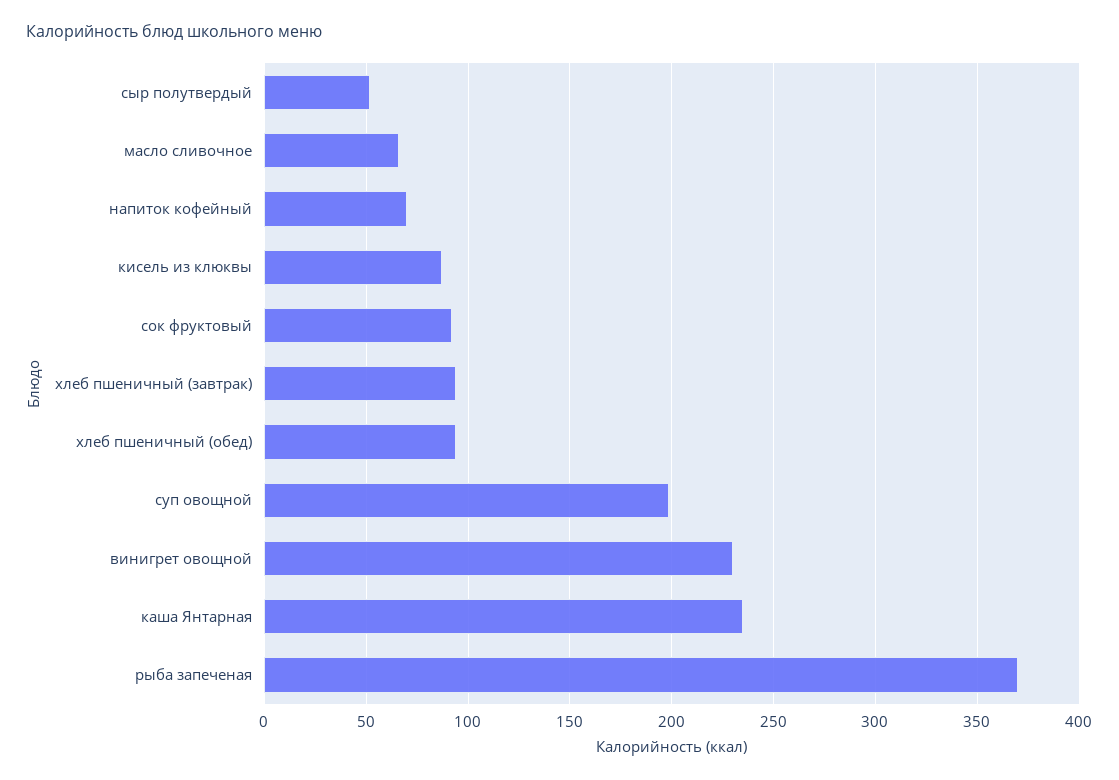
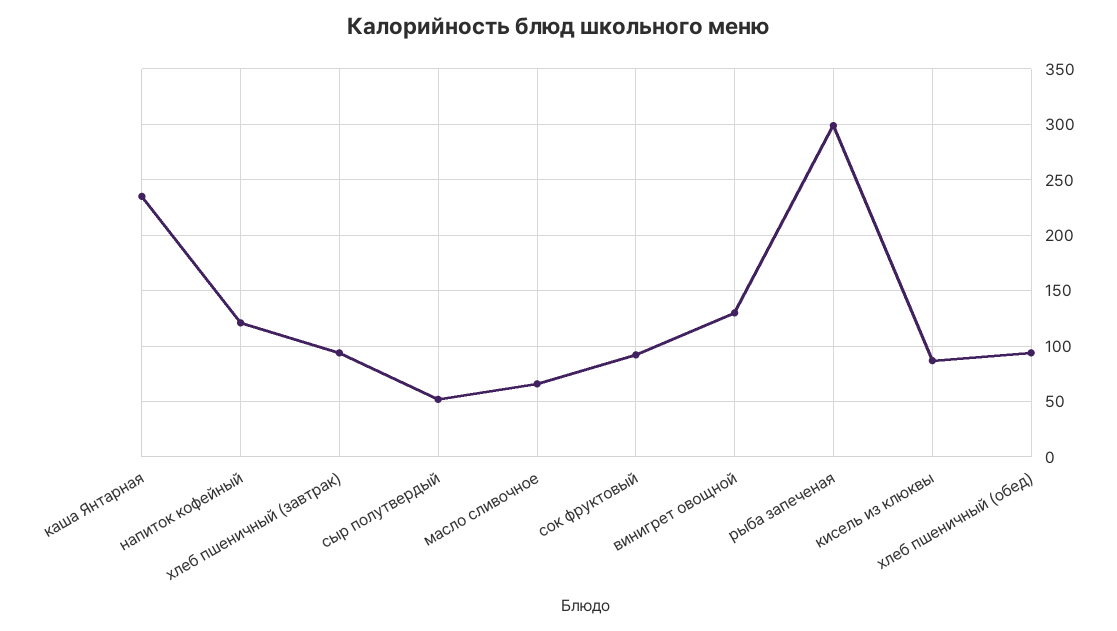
  {
    "сыр полутвердый": 50,
    "масло сливочное": 65,
-   "напиток кофейный": 70,
+   "напиток кофейный": 120,
    "кисель из клюквы": 85,
    "сок фруктовый": 90,
    "хлеб пшеничный (завтрак)": 95,
    "хлеб пшеничный (обед)": 95,
-   "суп овощной": 200,
-   "винигрет овощной": 230,
+   "винигрет овощной": 130,
    "каша Янтарная": 235,
-   "рыба запеченая": 370
+   "рыба запеченая": 300
  }

